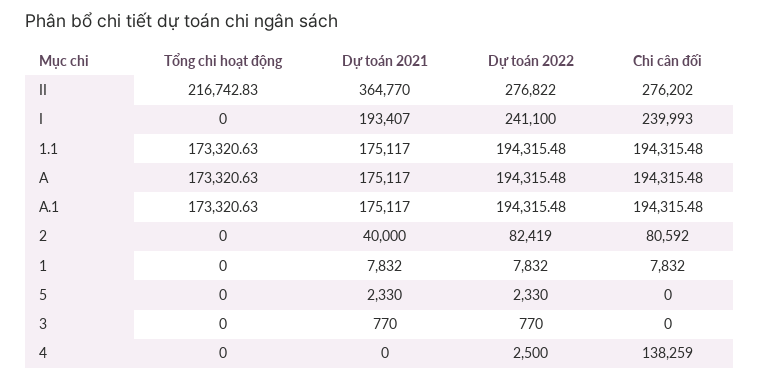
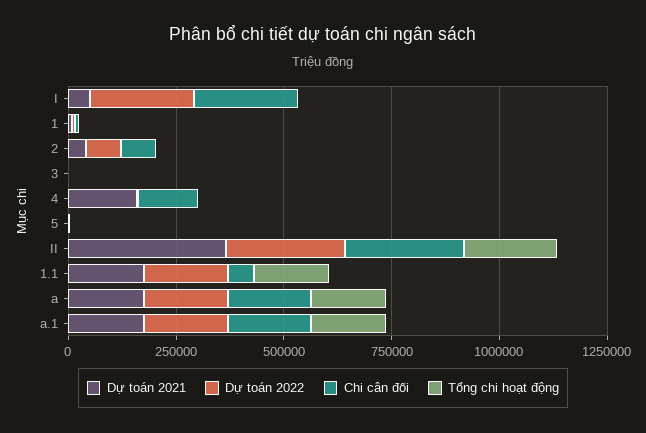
  {
    "Tổng chi hoạt động": {
      "II": 216742.83,
      "I": 0,
      "1.1": 173320.63,
      "A": 173320.63,
      "A.1": 173320.63,
      "2": 0,
      "1": 0,
      "5": 0,
      "3": 0,
      "4": 0
    },
    "Dự toán 2021": {
      "II": 364770,
-     "I": 193407,
+     "I": 50000,
      "1.1": 175117,
      "A": 175117,
      "A.1": 175117,
      "2": 40000,
      "1": 7832,
      "5": 2330,
      "3": 770,
-     "4": 0
+     "4": 150000
    },
    "Dự toán 2022": {
      "II": 276822,
      "I": 241100,
      "1.1": 194315.48,
      "A": 194315.48,
      "A.1": 194315.48,
      "2": 82419,
      "1": 7832,
      "5": 2330,
      "3": 770,
      "4": 2500
    },
    "Chi cân đối": {
      "II": 276202,
      "I": 239993,
-     "1.1": 194315.48,
+     "1.1": 50000,
      "A": 194315.48,
      "A.1": 194315.48,
      "2": 80592,
      "1": 7832,
      "5": 0,
      "3": 0,
      "4": 138259
    }
  }

